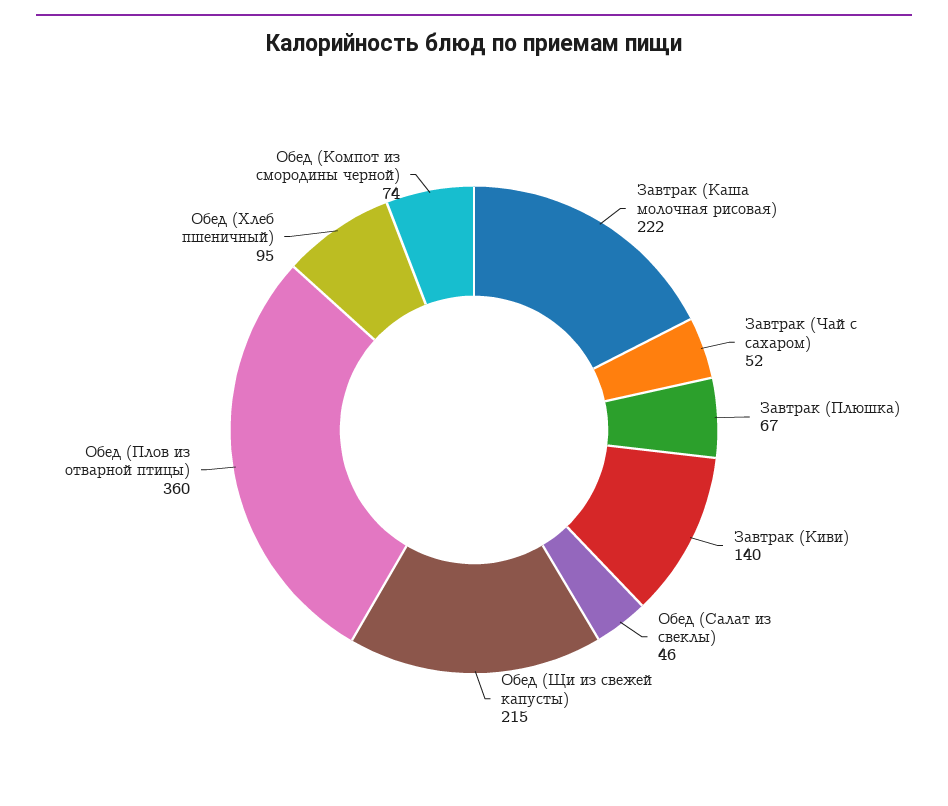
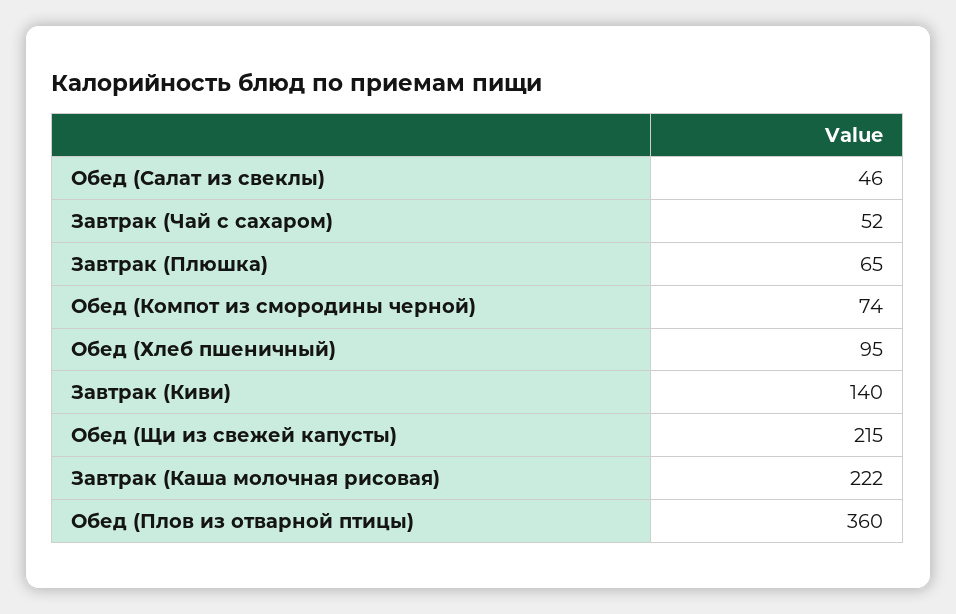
  {
    "Завтрак (Каша молочная рисовая)": 222,
    "Завтрак (Чай с сахаром)": 52,
-   "Завтрак (Плюшка)": 67,
+   "Завтрак (Плюшка)": 65,
    "Завтрак (Киви)": 140,
    "Обед (Салат из свеклы)": 46,
    "Обед (Щи из свежей капусты)": 215,
    "Обед (Плов из отварной птицы)": 360,
    "Обед (Хлеб пшеничный)": 95,
    "Обед (Компот из смородины черной)": 74
  }

